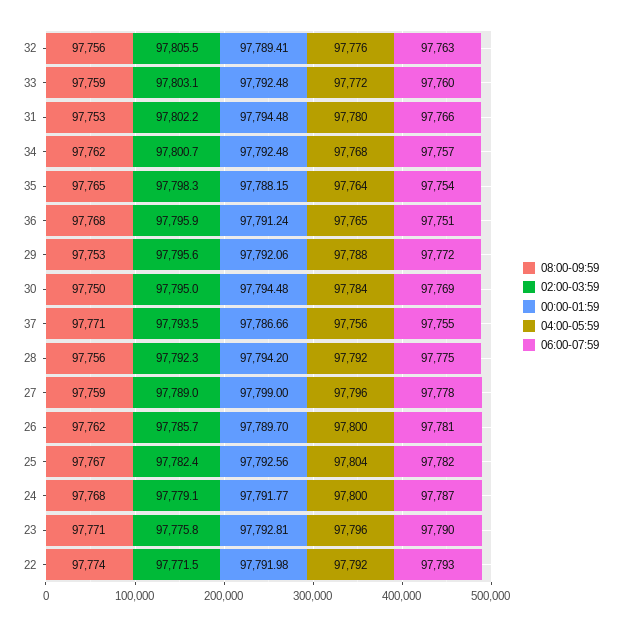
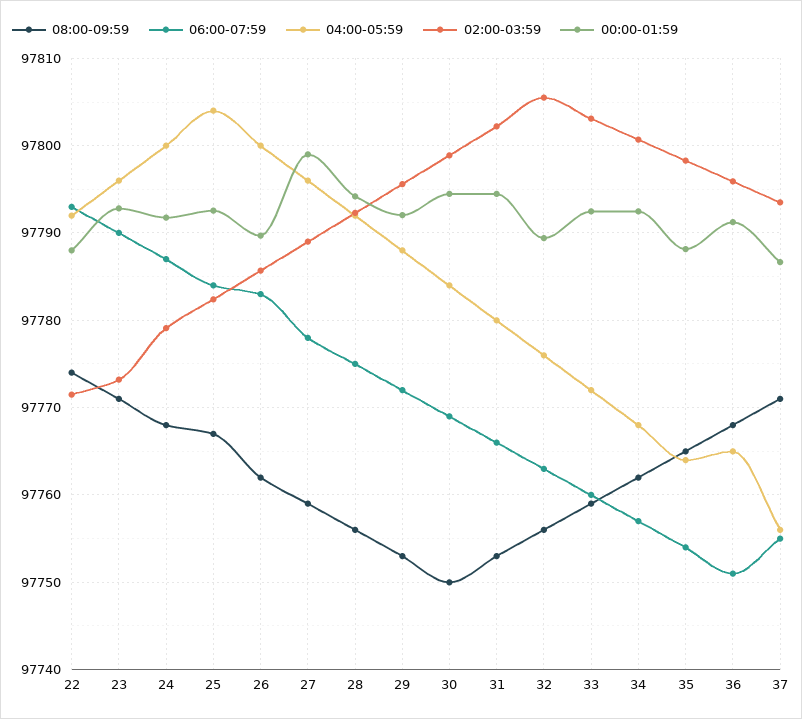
  {
    "08:00-09:59": {
      "32": 97756,
      "33": 97759,
      "31": 97753,
      "34": 97762,
      "35": 97765,
      "36": 97768,
      "29": 97753,
      "30": 97750,
      "37": 97771,
      "28": 97756,
      "27": 97759,
      "26": 97762,
      "25": 97767,
      "24": 97768,
      "23": 97771,
      "22": 97774
    },
    "02:00-03:59": {
      "32": 97805.5,
      "33": 97803.1,
      "31": 97802.2,
      "34": 97800.7,
      "35": 97798.3,
      "36": 97795.9,
      "29": 97795.6,
-     "30": 97795,
+     "30": 97799,
      "37": 97793.5,
      "28": 97792.3,
      "27": 97789,
      "26": 97785.7,
      "25": 97782.4,
      "24": 97779.1,
-     "23": 97775.8,
+     "23": 97773,
      "22": 97771.5
    },
    "00:00-01:59": {
      "32": 97789.41,
      "33": 97792.48,
      "31": 97794.48,
      "34": 97792.48,
      "35": 97788.15,
      "36": 97791.24,
      "29": 97792.06,
      "30": 97794.48,
      "37": 97786.66,
      "28": 97794.2,
      "27": 97799,
      "26": 97789.7,
      "25": 97792.56,
      "24": 97791.77,
      "23": 97792.81,
-     "22": 97791.98
+     "22": 97788
    },
    "04:00-05:59": {
      "32": 97776,
      "33": 97772,
      "31": 97780,
      "34": 97768,
      "35": 97764,
      "36": 97765,
      "29": 97788,
      "30": 97784,
      "37": 97756,
      "28": 97792,
      "27": 97796,
      "26": 97800,
      "25": 97804,
      "24": 97800,
      "23": 97796,
      "22": 97792
    },
    "06:00-07:59": {
      "32": 97763,
      "33": 97760,
      "31": 97766,
      "34": 97757,
      "35": 97754,
      "36": 97751,
      "29": 97772,
      "30": 97769,
      "37": 97755,
      "28": 97775,
      "27": 97778,
-     "26": 97781,
+     "26": 97783,
-     "25": 97782,
+     "25": 97784,
      "24": 97787,
      "23": 97790,
      "22": 97793
    }
  }

